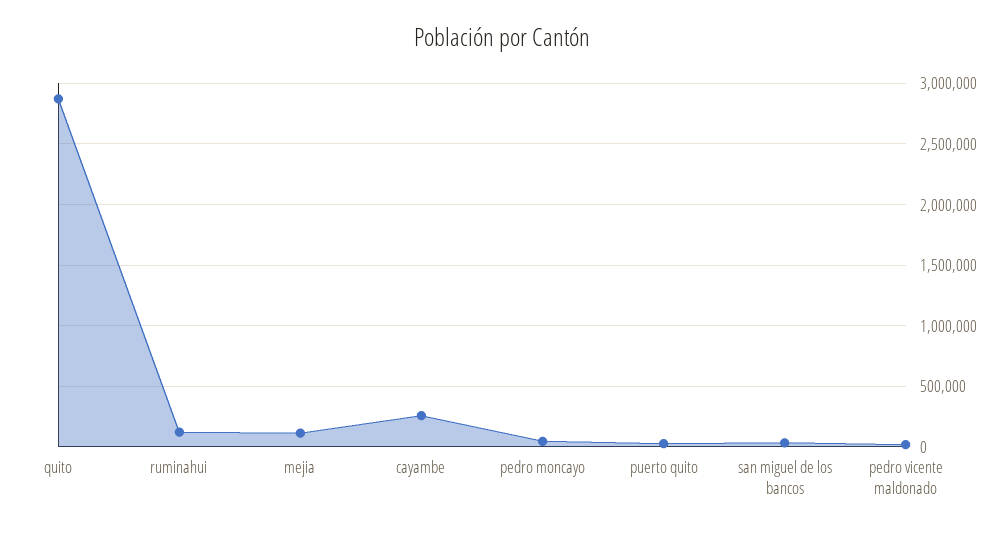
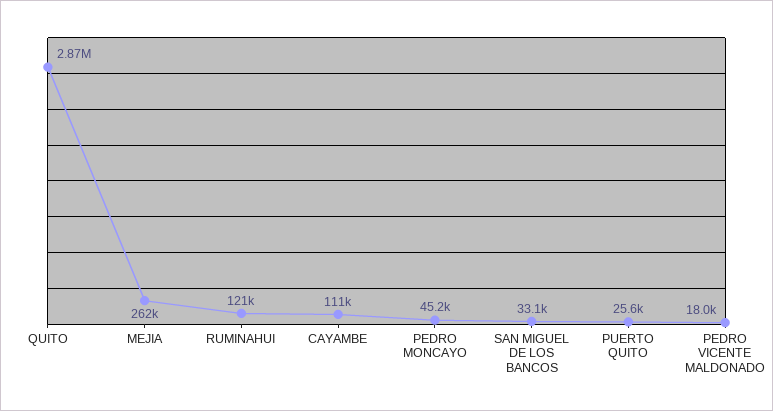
  {
    "quito": 2870000,
    "ruminahui": 121000,
-   "mejia": 100000,
+   "mejia": 262000,
-   "cayambe": 250000,
+   "cayambe": 111000,
    "pedro moncayo": 45200,
    "puerto quito": 25600,
    "san miguel de los bancos": 33100,
    "pedro vicente maldonado": 18000
  }

